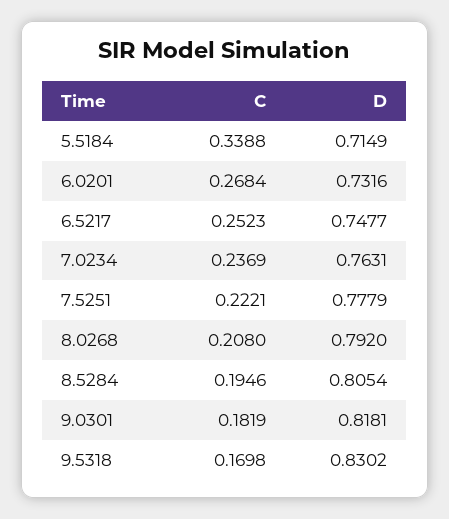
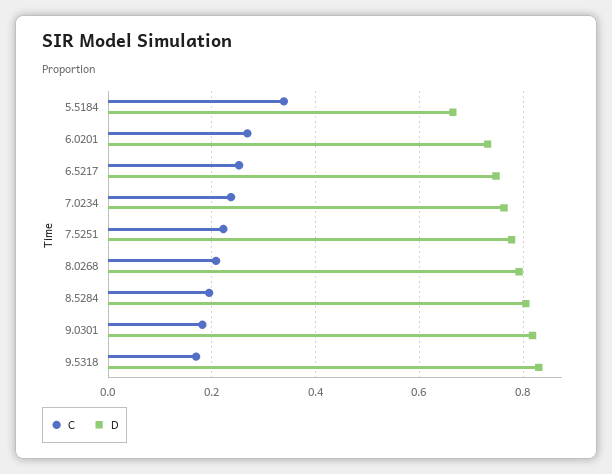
  {
    "C": {
      "5.5184": 0.3388,
      "6.0201": 0.2684,
      "6.5217": 0.2523,
      "7.0234": 0.2369,
      "7.5251": 0.2221,
      "8.0268": 0.208,
      "8.5284": 0.1946,
      "9.0301": 0.1819,
      "9.5318": 0.1698
    },
    "D": {
-     "5.5184": 0.7149,
+     "5.5184": 0.66,
      "6.0201": 0.7316,
      "6.5217": 0.7477,
      "7.0234": 0.7631,
      "7.5251": 0.7779,
      "8.0268": 0.792,
      "8.5284": 0.8054,
      "9.0301": 0.8181,
      "9.5318": 0.8302
    }
  }

